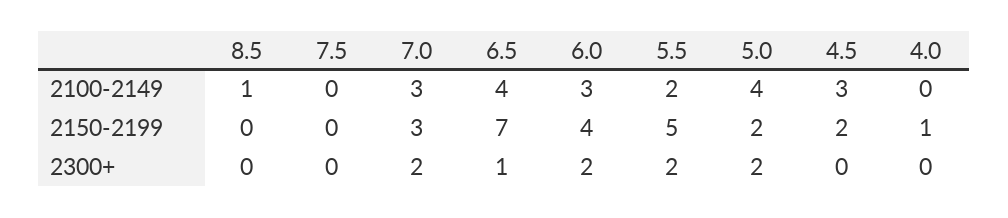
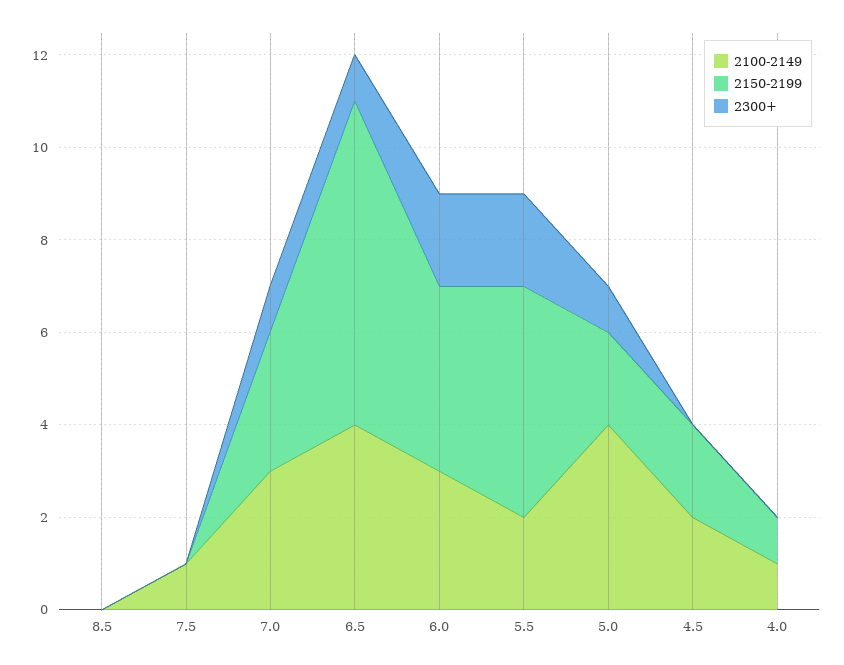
  {
    "2100-2149": {
-     "8.5": 1,
+     "8.5": 0,
-     "7.5": 0,
+     "7.5": 1,
      "7.0": 3,
      "6.5": 4,
      "6.0": 3,
      "5.5": 2,
      "5.0": 4,
-     "4.5": 3,
+     "4.5": 2,
-     "4.0": 0
+     "4.0": 1
    },
    "2150-2199": {
      "8.5": 0,
      "7.5": 0,
      "7.0": 3,
      "6.5": 7,
      "6.0": 4,
      "5.5": 5,
      "5.0": 2,
      "4.5": 2,
      "4.0": 1
    },
    "2300+": {
      "8.5": 0,
      "7.5": 0,
-     "7.0": 2,
+     "7.0": 1,
      "6.5": 1,
      "6.0": 2,
      "5.5": 2,
-     "5.0": 2,
+     "5.0": 1,
      "4.5": 0,
      "4.0": 0
    }
  }

